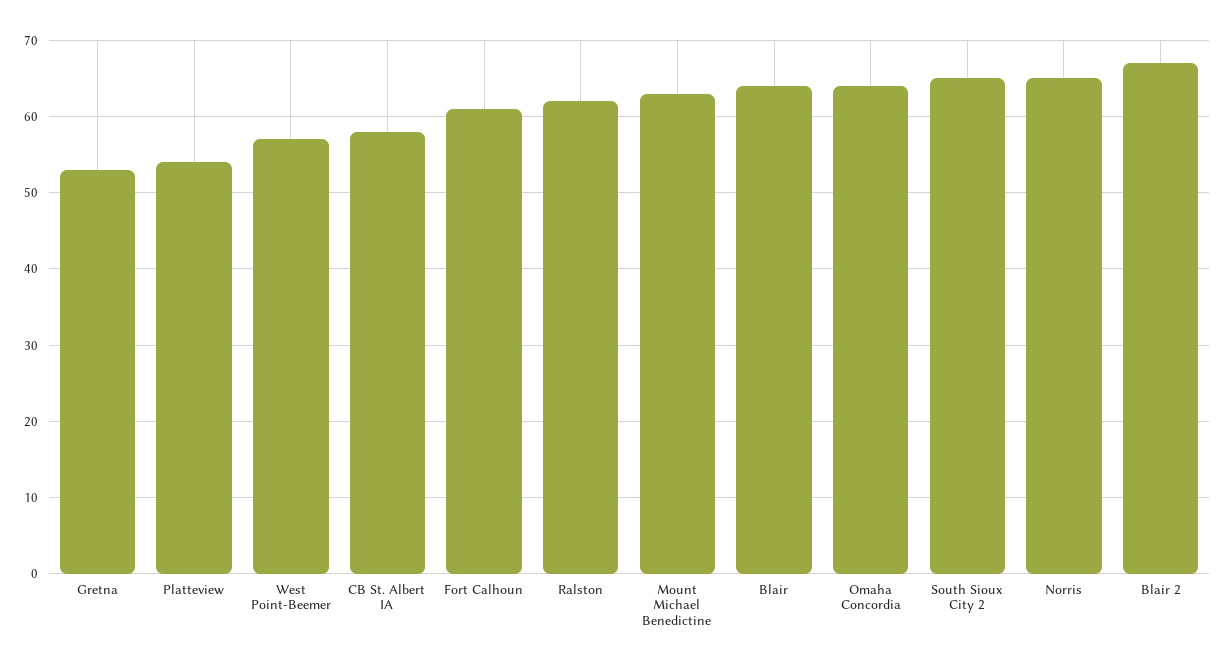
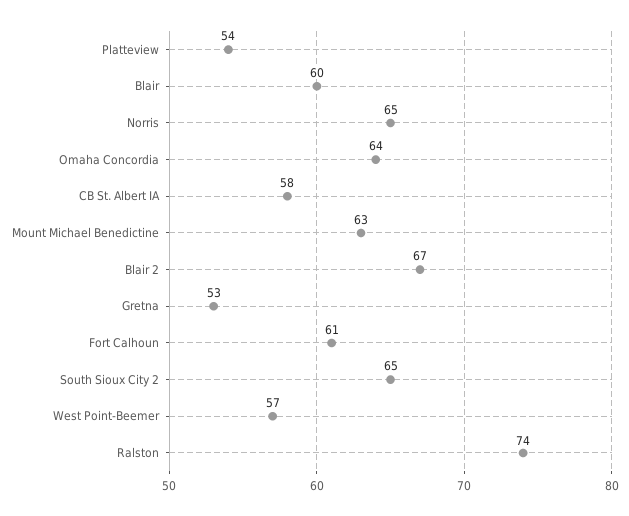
  {
    "Gretna": 53,
    "Platteview": 54,
    "West Point-Beemer": 57,
    "CB St. Albert IA": 58,
    "Fort Calhoun": 61,
-   "Ralston": 62,
+   "Ralston": 74,
    "Mount Michael Benedictine": 63,
-   "Blair": 64,
+   "Blair": 60,
    "Omaha Concordia": 64,
    "South Sioux City 2": 65,
    "Norris": 65,
    "Blair 2": 67
  }

